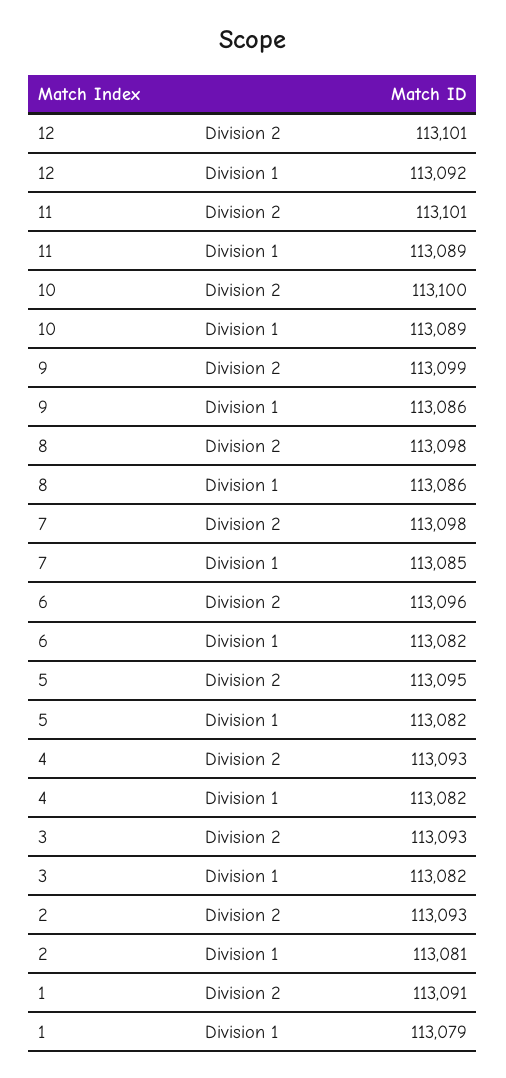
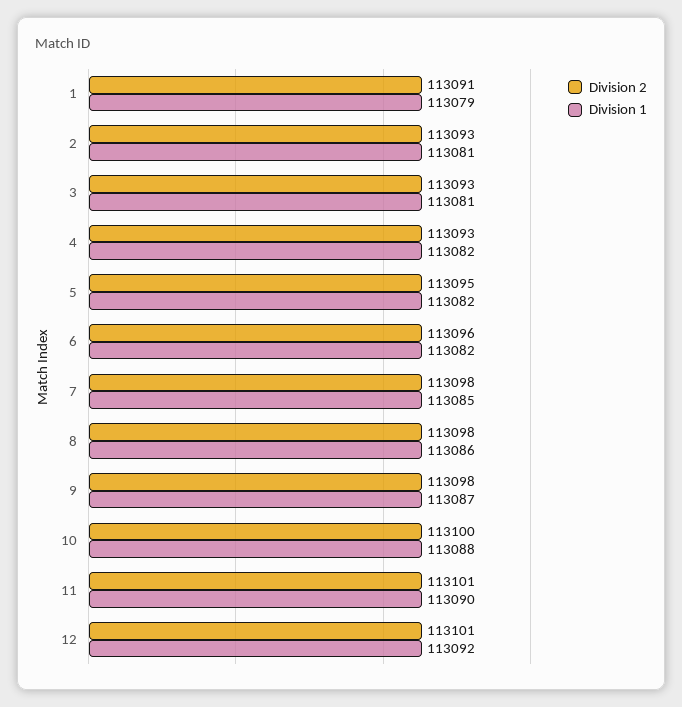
  {
    "Division 2": {
      "12": 113101,
      "11": 113101,
      "10": 113100,
-     "9": 113099,
+     "9": 113098,
      "8": 113098,
      "7": 113098,
      "6": 113096,
      "5": 113095,
      "4": 113093,
      "3": 113093,
      "2": 113093,
      "1": 113091
    },
    "Division 1": {
      "12": 113092,
-     "11": 113089,
+     "11": 113090,
-     "10": 113089,
+     "10": 113088,
-     "9": 113086,
+     "9": 113087,
      "8": 113086,
      "7": 113085,
      "6": 113082,
      "5": 113082,
      "4": 113082,
-     "3": 113082,
+     "3": 113081,
      "2": 113081,
      "1": 113079
    }
  }

